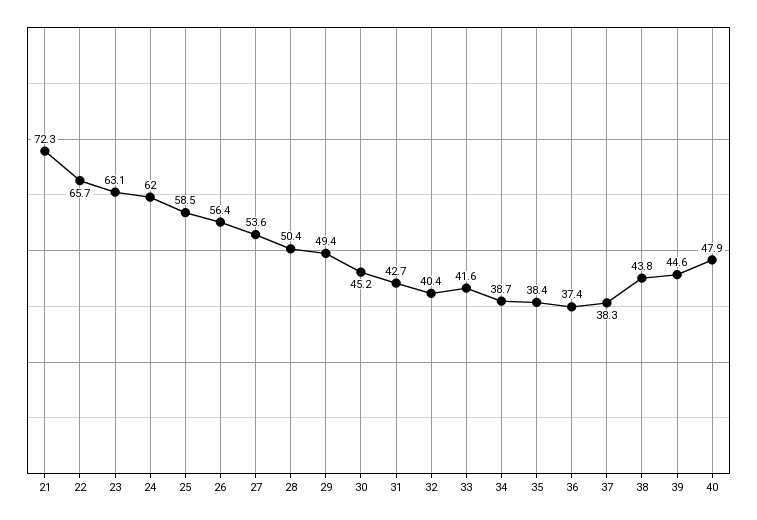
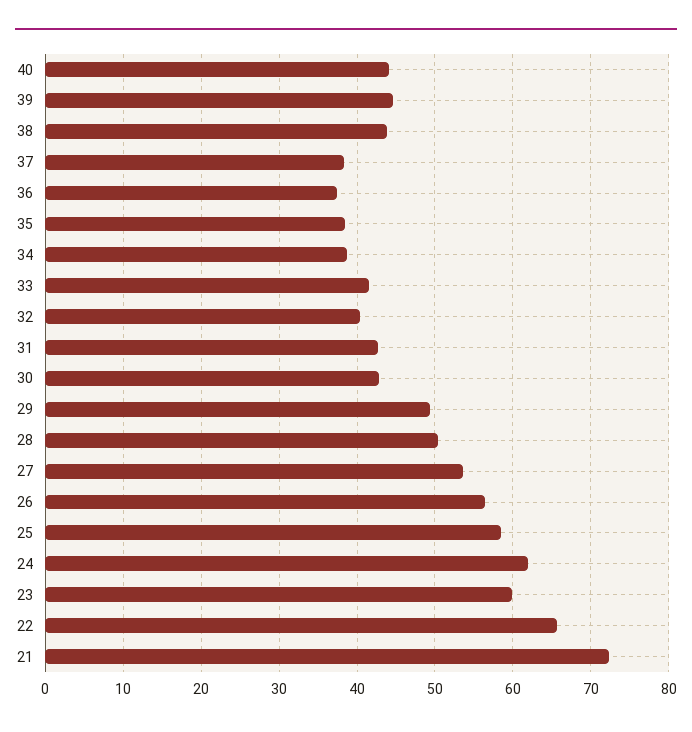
  {
    "21": 72.3,
    "22": 65.7,
-   "23": 63.1,
+   "23": 60,
    "24": 62,
    "25": 58.5,
    "26": 56.4,
    "27": 53.6,
    "28": 50.4,
    "29": 49.4,
-   "30": 45.2,
+   "30": 43,
    "31": 42.7,
    "32": 40.4,
    "33": 41.6,
    "34": 38.7,
    "35": 38.4,
    "36": 37.4,
    "37": 38.3,
    "38": 43.8,
    "39": 44.6,
-   "40": 47.9
+   "40": 44
  }

